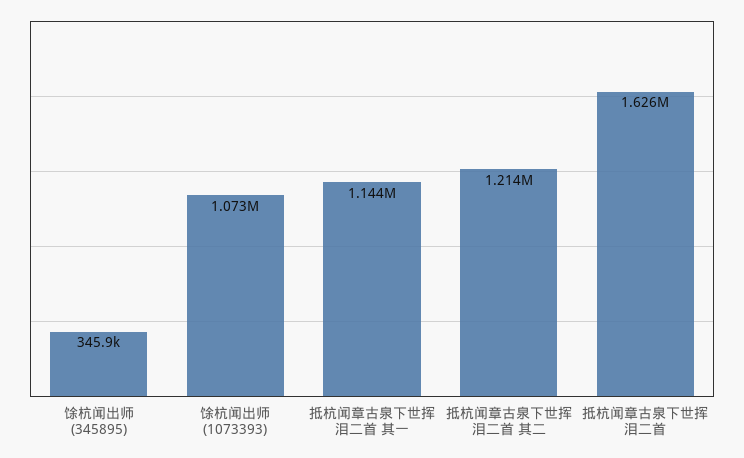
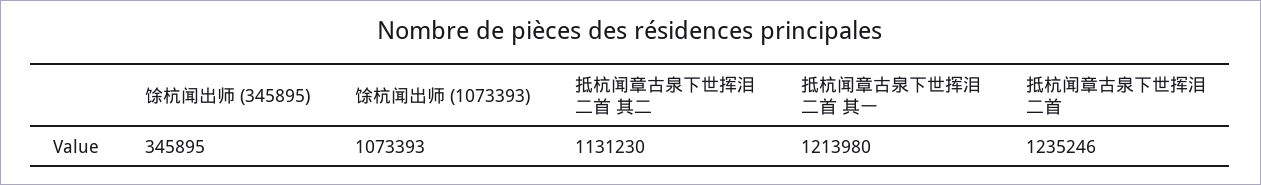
  {
    "馀杭闻出师 (345895)": 345895,
    "馀杭闻出师 (1073393)": 1073393,
-   "抵杭闻章古泉下世挥泪二首 其一": 1144000,
+   "抵杭闻章古泉下世挥泪二首 其一": 1213980,
-   "抵杭闻章古泉下世挥泪二首 其二": 1214000,
+   "抵杭闻章古泉下世挥泪二首 其二": 1131230,
-   "抵杭闻章古泉下世挥泪二首": 1626000
+   "抵杭闻章古泉下世挥泪二首": 1235246
  }

